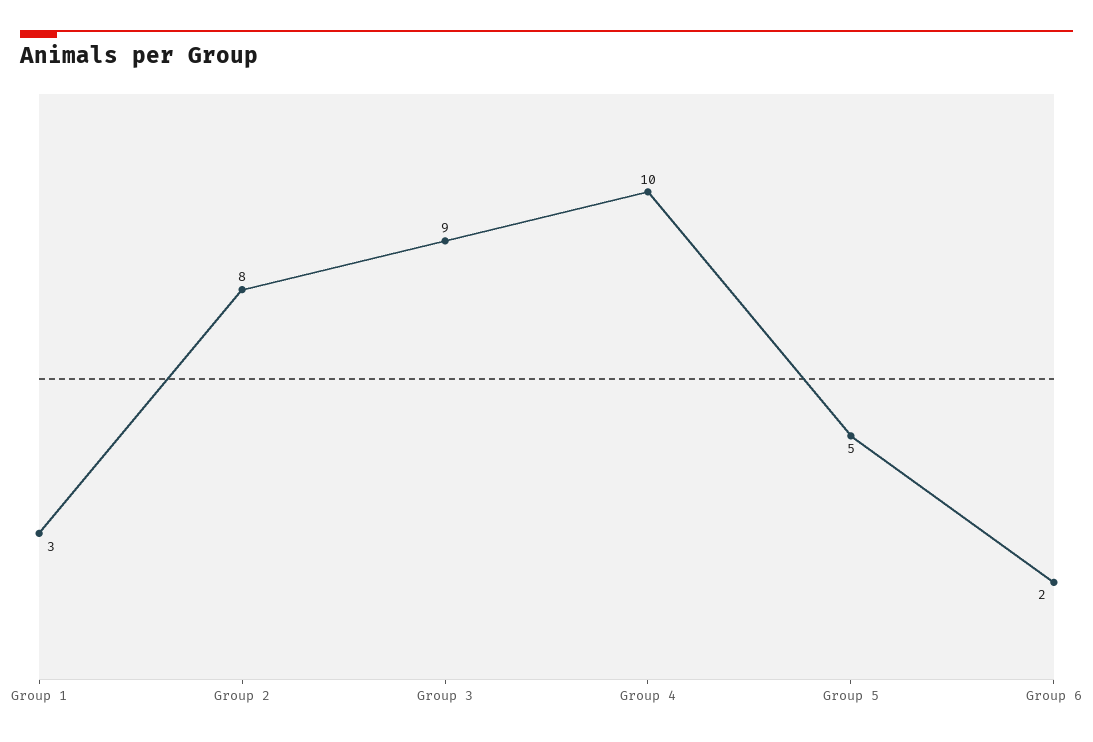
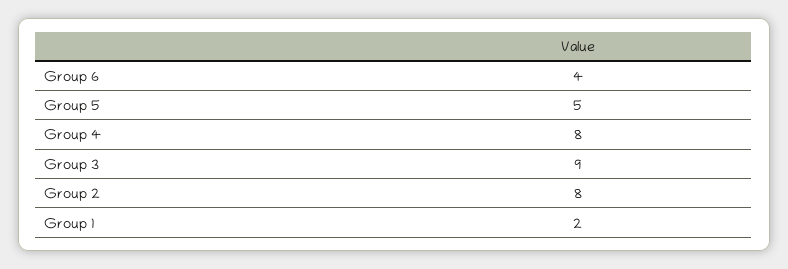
  {
-   "Group 1": 3,
+   "Group 1": 2,
    "Group 2": 8,
    "Group 3": 9,
-   "Group 4": 10,
+   "Group 4": 8,
    "Group 5": 5,
-   "Group 6": 2
+   "Group 6": 4
  }

